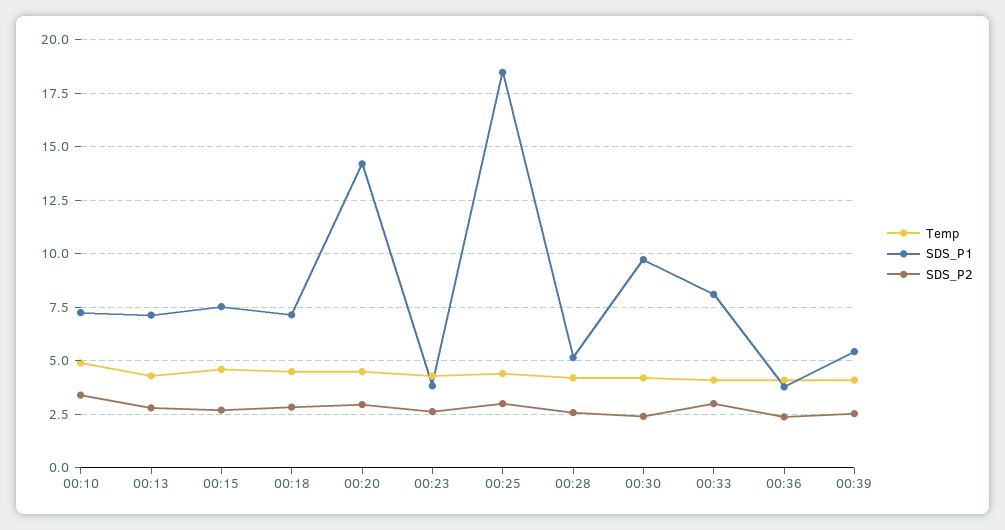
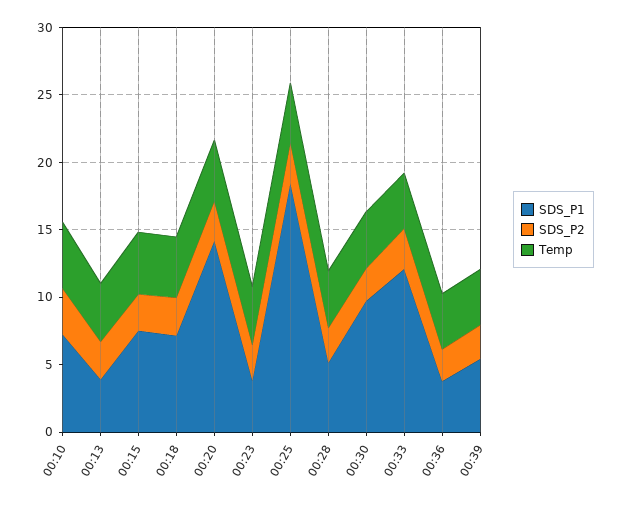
  {
    "Temp": {
      "00:10": 5,
      "00:13": 4.5,
      "00:15": 4.5,
      "00:18": 4.5,
      "00:20": 4.5,
      "00:23": 4.5,
      "00:25": 4.5,
      "00:28": 4,
      "00:30": 4,
      "00:33": 4,
      "00:36": 4,
      "00:39": 4
    },
    "SDS_P1": {
      "00:10": 7.5,
-     "00:13": 7,
+     "00:13": 4,
      "00:15": 7.5,
      "00:18": 7,
      "00:20": 14,
      "00:23": 4,
      "00:25": 18.5,
      "00:28": 5,
      "00:30": 9.5,
-     "00:33": 8,
+     "00:33": 12,
      "00:36": 4,
      "00:39": 5.5
    },
    "SDS_P2": {
      "00:10": 3.5,
      "00:13": 3,
      "00:15": 2.5,
      "00:18": 3,
      "00:20": 3,
      "00:23": 2.5,
      "00:25": 3,
      "00:28": 2.5,
      "00:30": 2.5,
      "00:33": 3,
      "00:36": 2.5,
      "00:39": 2.5
    }
  }

